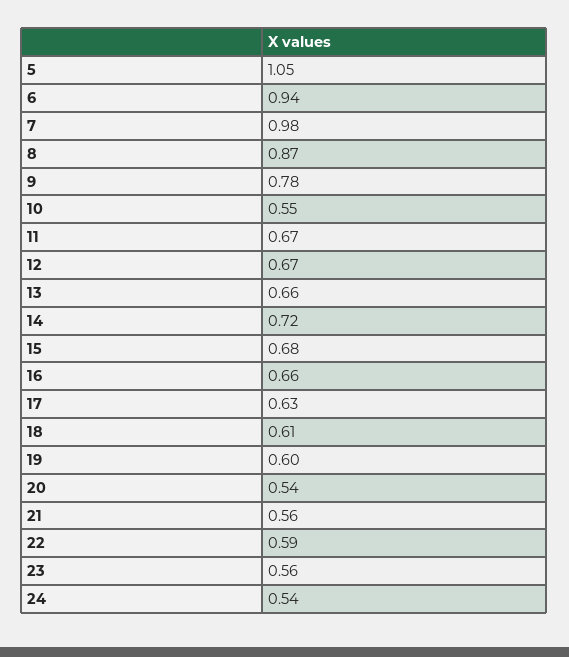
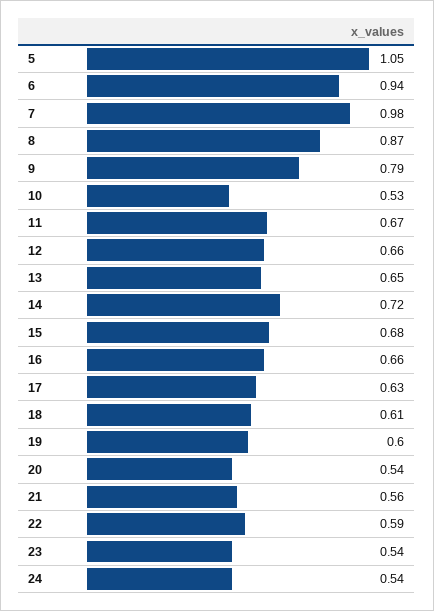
  {
    "5": 1.05,
    "6": 0.94,
    "7": 0.98,
    "8": 0.87,
-   "9": 0.78,
+   "9": 0.79,
-   "10": 0.55,
+   "10": 0.53,
    "11": 0.67,
-   "12": 0.67,
+   "12": 0.66,
-   "13": 0.66,
+   "13": 0.65,
    "14": 0.72,
    "15": 0.68,
    "16": 0.66,
    "17": 0.63,
    "18": 0.61,
    "19": 0.6,
    "20": 0.54,
    "21": 0.56,
    "22": 0.59,
-   "23": 0.56,
+   "23": 0.54,
    "24": 0.54
  }

